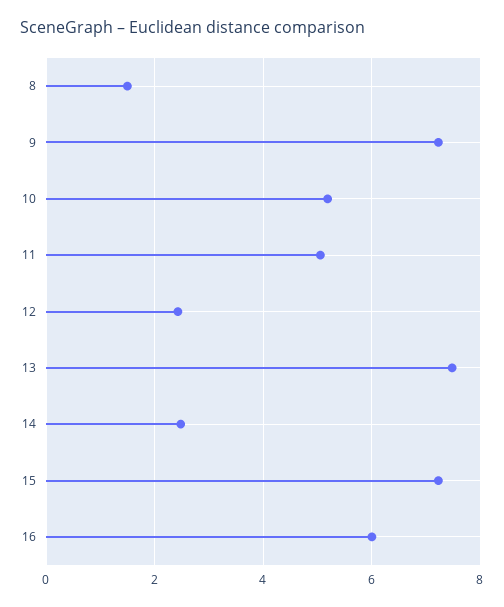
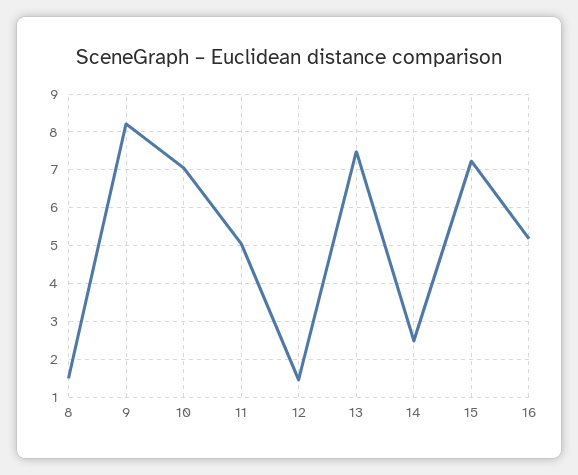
  {
    "8": 1.4,
-   "9": 7.2,
+   "9": 8.2,
-   "10": 5.2,
+   "10": 7,
    "11": 5,
-   "12": 2.4,
+   "12": 1.4,
    "13": 7.4,
    "14": 2.4,
    "15": 7.2,
-   "16": 6
+   "16": 5.2
  }

